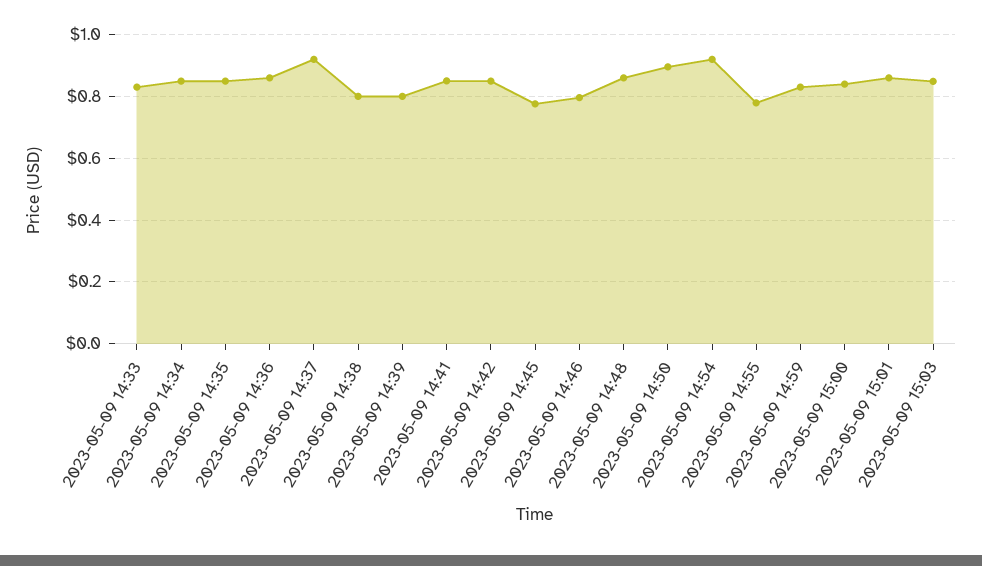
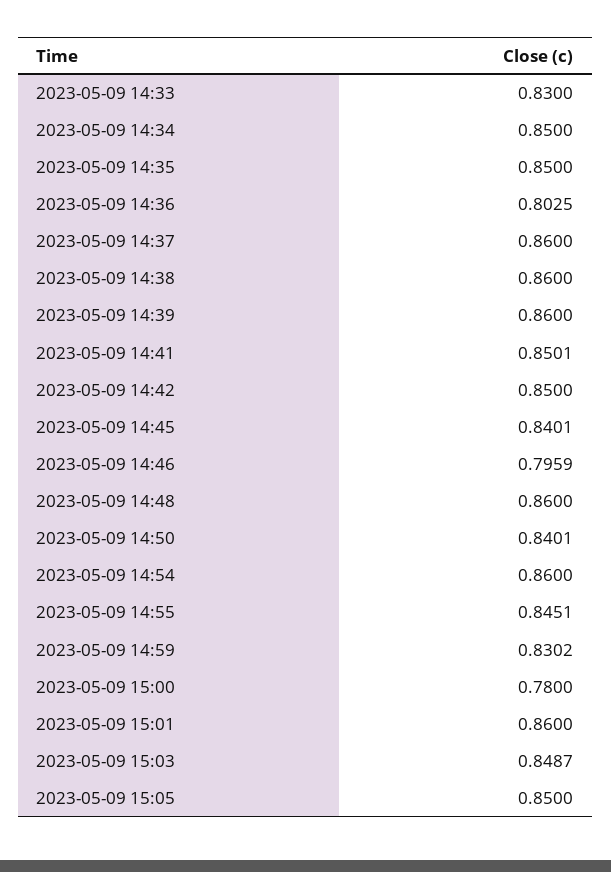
  {
    "2023-05-09 14:33": 0.83,
    "2023-05-09 14:34": 0.85,
    "2023-05-09 14:35": 0.85,
-   "2023-05-09 14:36": 0.86,
+   "2023-05-09 14:36": 0.8025,
-   "2023-05-09 14:37": 0.92,
+   "2023-05-09 14:37": 0.86,
-   "2023-05-09 14:38": 0.8,
+   "2023-05-09 14:38": 0.86,
-   "2023-05-09 14:39": 0.8,
+   "2023-05-09 14:39": 0.86,
    "2023-05-09 14:41": 0.8501,
    "2023-05-09 14:42": 0.85,
-   "2023-05-09 14:45": 0.78,
+   "2023-05-09 14:45": 0.8401,
    "2023-05-09 14:46": 0.7959,
    "2023-05-09 14:48": 0.86,
-   "2023-05-09 14:50": 0.9,
+   "2023-05-09 14:50": 0.8401,
-   "2023-05-09 14:54": 0.92,
+   "2023-05-09 14:54": 0.86,
-   "2023-05-09 14:55": 0.78,
+   "2023-05-09 14:55": 0.8451,
    "2023-05-09 14:59": 0.8302,
-   "2023-05-09 15:00": 0.84,
+   "2023-05-09 15:00": 0.78,
    "2023-05-09 15:01": 0.86,
-   "2023-05-09 15:03": 0.8487
+   "2023-05-09 15:03": 0.8487,
+   "2023-05-09 15:05": 0.85
  }

